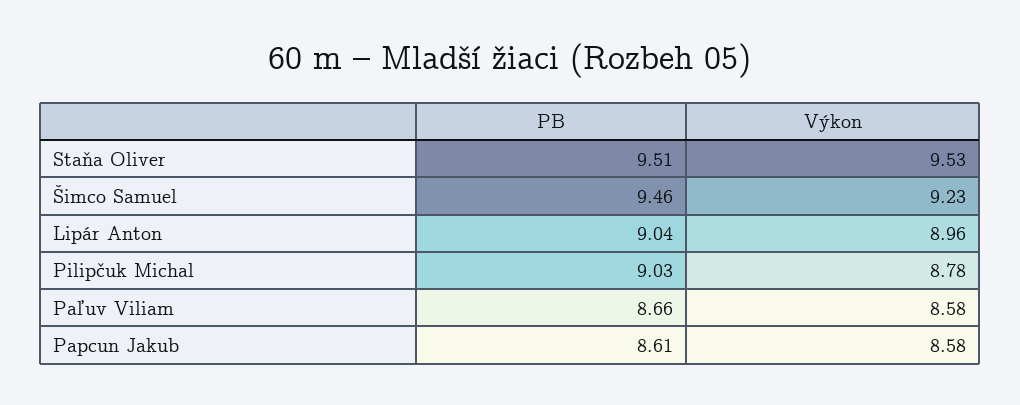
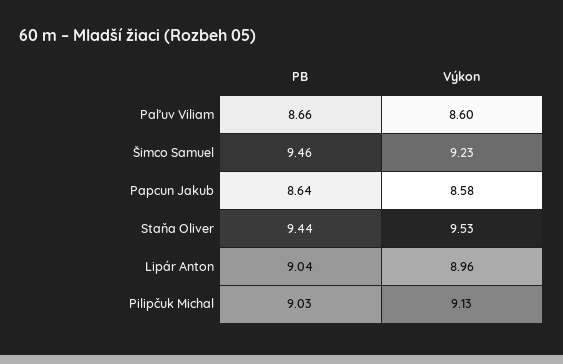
  {
    "PB": {
-     "Staňa Oliver": 9.51,
+     "Staňa Oliver": 9.44,
      "Šimco Samuel": 9.46,
      "Lipár Anton": 9.04,
      "Pilipčuk Michal": 9.03,
      "Paľuv Viliam": 8.66,
-     "Papcun Jakub": 8.61
+     "Papcun Jakub": 8.64
    },
    "Výkon": {
      "Staňa Oliver": 9.53,
      "Šimco Samuel": 9.23,
      "Lipár Anton": 8.96,
-     "Pilipčuk Michal": 8.78,
+     "Pilipčuk Michal": 9.13,
-     "Paľuv Viliam": 8.58,
+     "Paľuv Viliam": 8.6,
      "Papcun Jakub": 8.58
    }
  }

